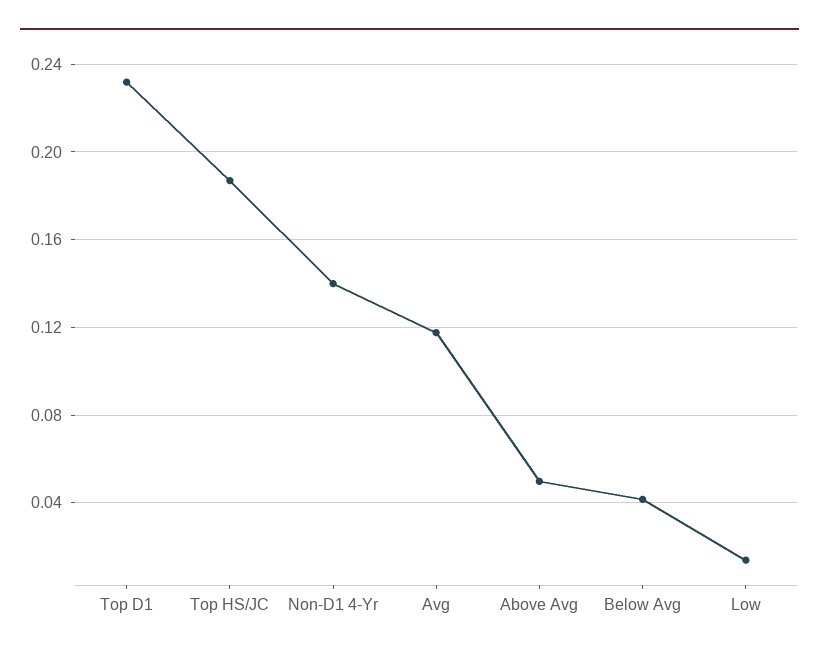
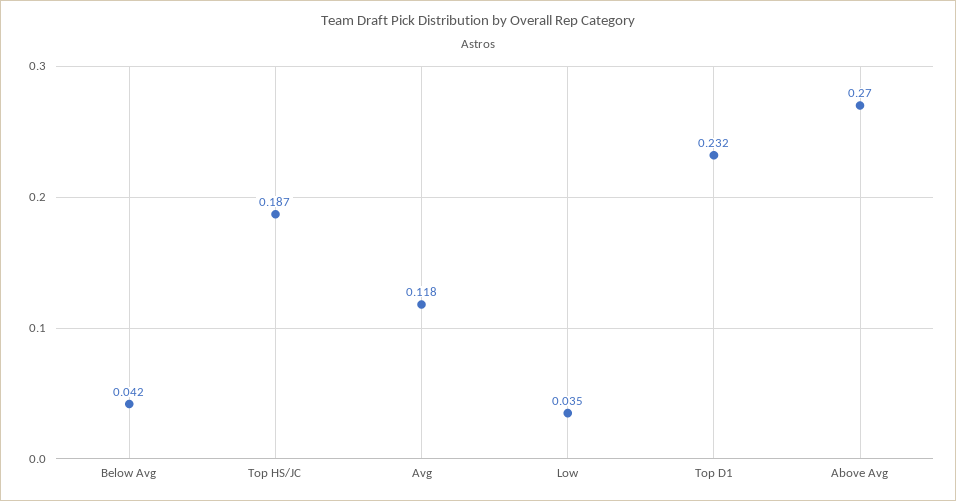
  {
    "Top D1": 0.232,
    "Top HS/JC": 0.187,
-   "Non-D1 4-Yr": 0.14,
    "Avg": 0.118,
-   "Above Avg": 0.05,
+   "Above Avg": 0.27,
    "Below Avg": 0.042,
-   "Low": 0.015
+   "Low": 0.035
  }

